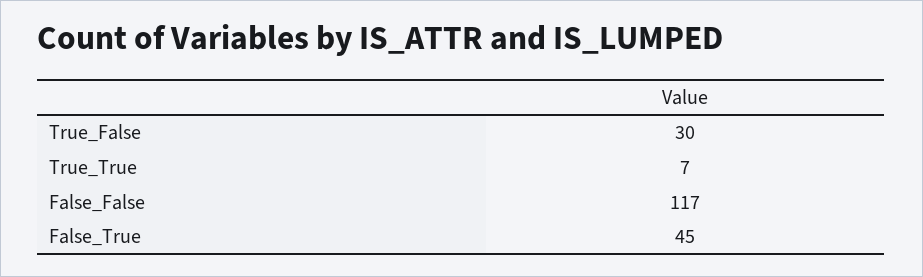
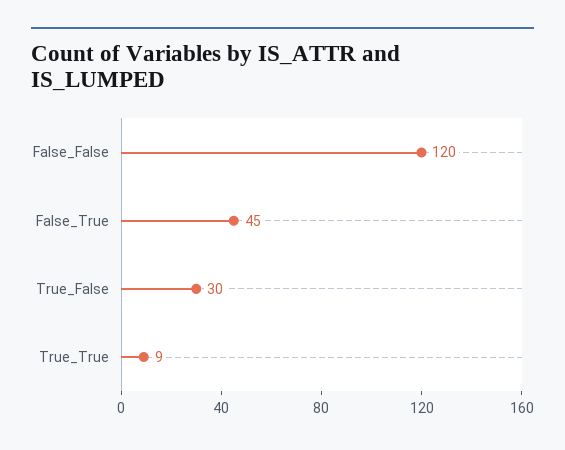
  {
    "True_False": 30,
-   "True_True": 7,
+   "True_True": 9,
-   "False_False": 117,
+   "False_False": 120,
    "False_True": 45
  }

